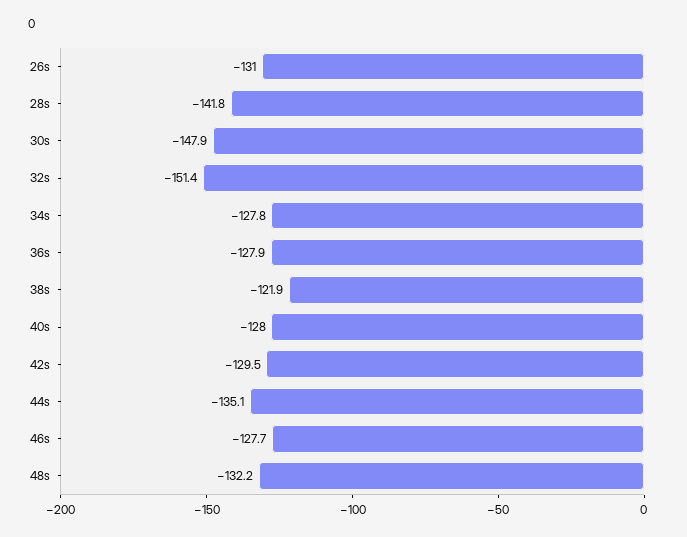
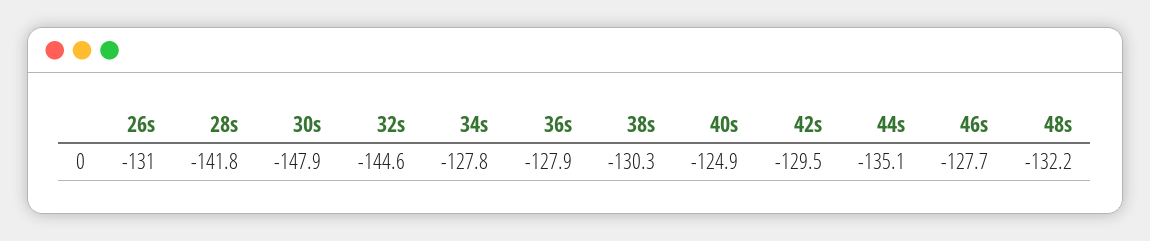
  {
    "26s": -131,
    "28s": -141.8,
    "30s": -147.9,
-   "32s": -151.4,
+   "32s": -144.6,
    "34s": -127.8,
    "36s": -127.9,
-   "38s": -121.9,
+   "38s": -130.3,
-   "40s": -128,
+   "40s": -124.9,
    "42s": -129.5,
    "44s": -135.1,
    "46s": -127.7,
    "48s": -132.2
  }

